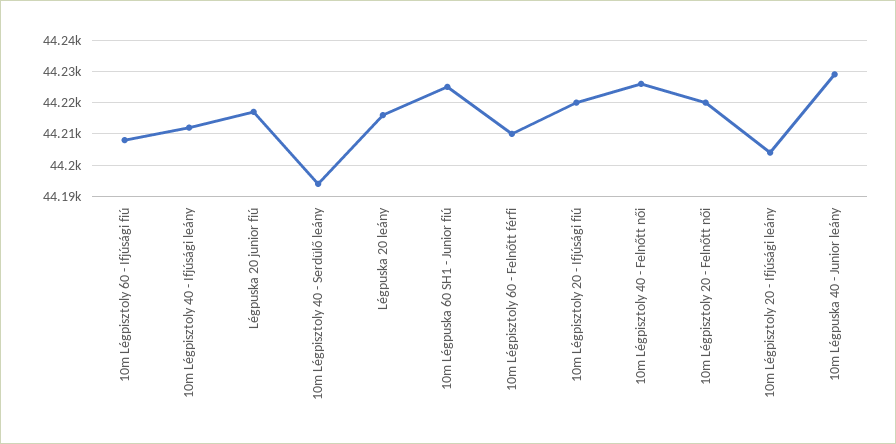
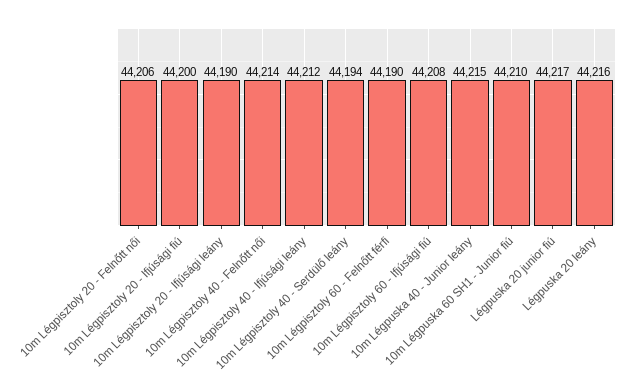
  {
    "10m Légpisztoly 60 - Ifjúsági fiú": 44208,
    "10m Légpisztoly 40 - Ifjúsági leány": 44212,
    "Légpuska 20 junior fiú": 44217,
    "10m Légpisztoly 40 - Serdülő leány": 44194,
    "Légpuska 20 leány": 44216,
-   "10m Légpuska 60 SH1 - Junior fiú": 44225,
+   "10m Légpuska 60 SH1 - Junior fiú": 44210,
-   "10m Légpisztoly 60 - Felnőtt férfi": 44210,
+   "10m Légpisztoly 60 - Felnőtt férfi": 44190,
-   "10m Légpisztoly 20 - Ifjúsági fiú": 44220,
+   "10m Légpisztoly 20 - Ifjúsági fiú": 44200,
-   "10m Légpisztoly 40 - Felnőtt női": 44225,
+   "10m Légpisztoly 40 - Felnőtt női": 44214,
-   "10m Légpisztoly 20 - Felnőtt női": 44220,
+   "10m Légpisztoly 20 - Felnőtt női": 44206,
-   "10m Légpisztoly 20 - Ifjúsági leány": 44205,
+   "10m Légpisztoly 20 - Ifjúsági leány": 44190,
-   "10m Légpuska 40 - Junior leány": 44230
+   "10m Légpuska 40 - Junior leány": 44215
  }

